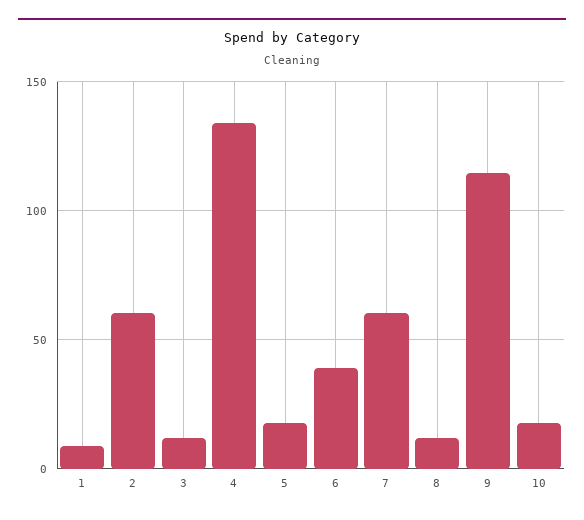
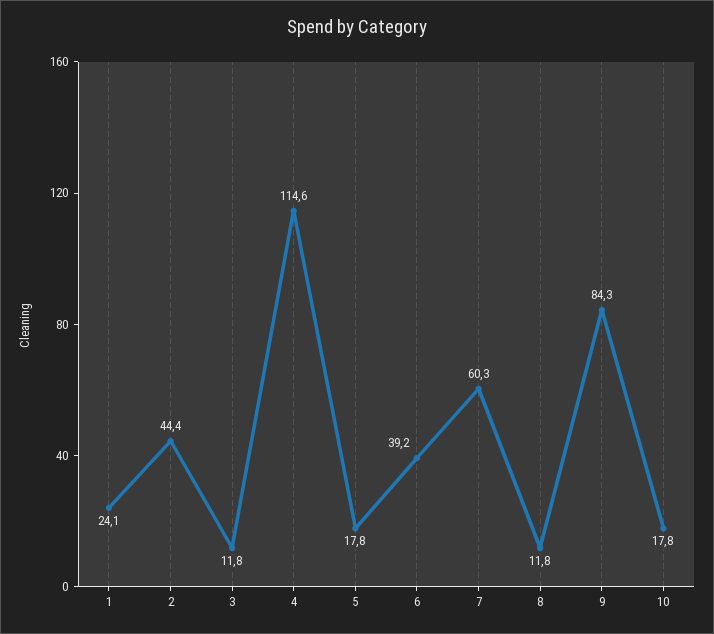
  {
-   "1": 10,
+   "1": 24.1,
-   "2": 60,
+   "2": 44.4,
    "3": 11.8,
-   "4": 135,
+   "4": 114.6,
    "5": 17.8,
    "6": 39.2,
    "7": 60.3,
    "8": 11.8,
-   "9": 115,
+   "9": 84.3,
    "10": 17.8
  }

